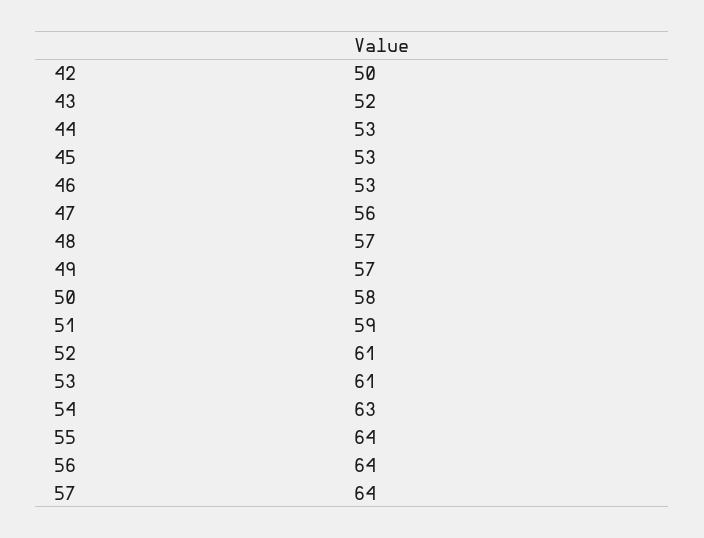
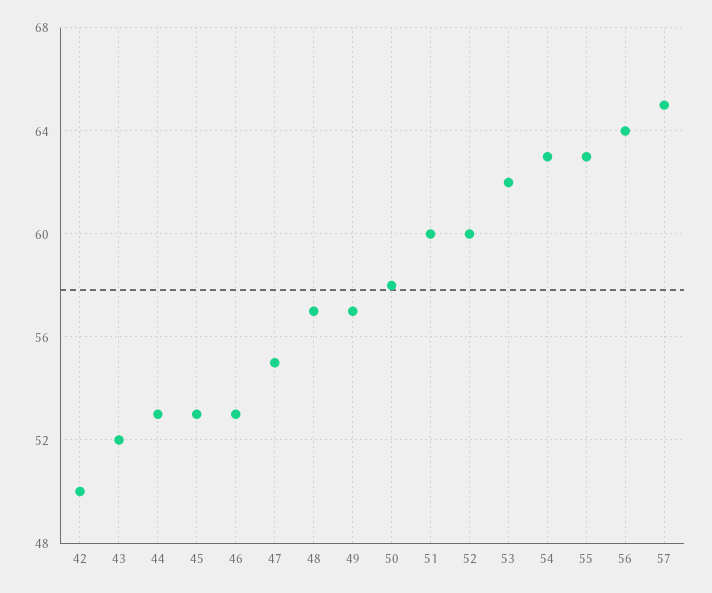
  {
    "42": 50,
    "43": 52,
    "44": 53,
    "45": 53,
    "46": 53,
-   "47": 56,
+   "47": 55,
    "48": 57,
    "49": 57,
    "50": 58,
-   "51": 59,
+   "51": 60,
-   "52": 61,
+   "52": 60,
-   "53": 61,
+   "53": 62,
    "54": 63,
-   "55": 64,
+   "55": 63,
    "56": 64,
-   "57": 64
+   "57": 65
  }

